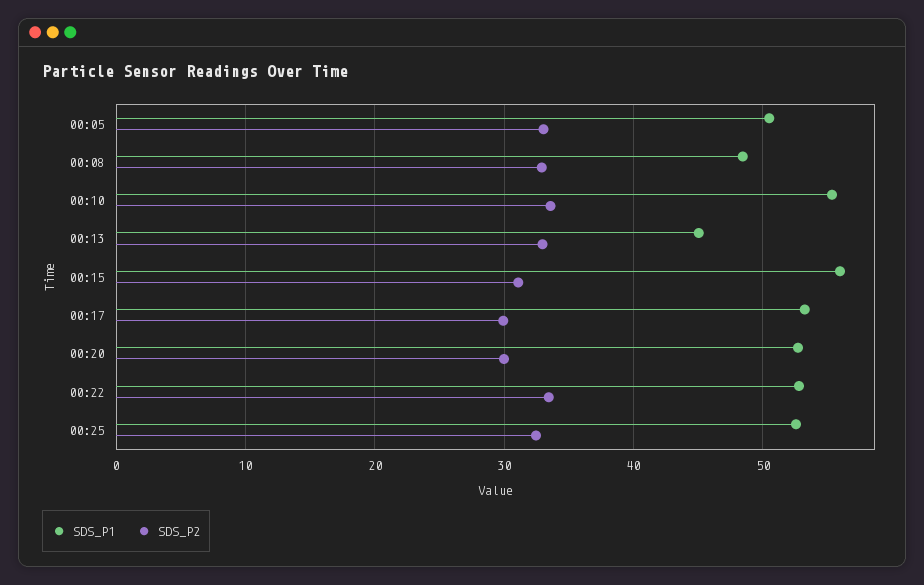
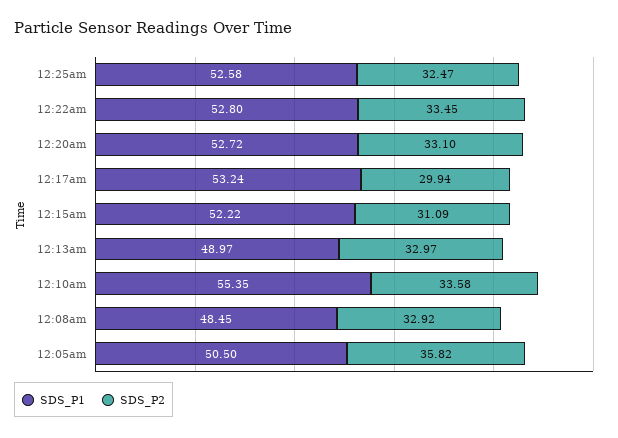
  {
    "SDS_P1": {
      "00:05": 50.5,
      "00:08": 48.45,
      "00:10": 55.35,
-     "00:13": 45,
+     "00:13": 48.97,
-     "00:15": 56,
+     "00:15": 52.22,
      "00:17": 53.24,
      "00:20": 52.72,
      "00:22": 52.8,
      "00:25": 52.58
    },
    "SDS_P2": {
-     "00:05": 33,
+     "00:05": 35.82,
      "00:08": 32.92,
      "00:10": 33.58,
      "00:13": 32.97,
      "00:15": 31.09,
      "00:17": 29.94,
-     "00:20": 30,
+     "00:20": 33.1,
      "00:22": 33.45,
      "00:25": 32.47
    }
  }

